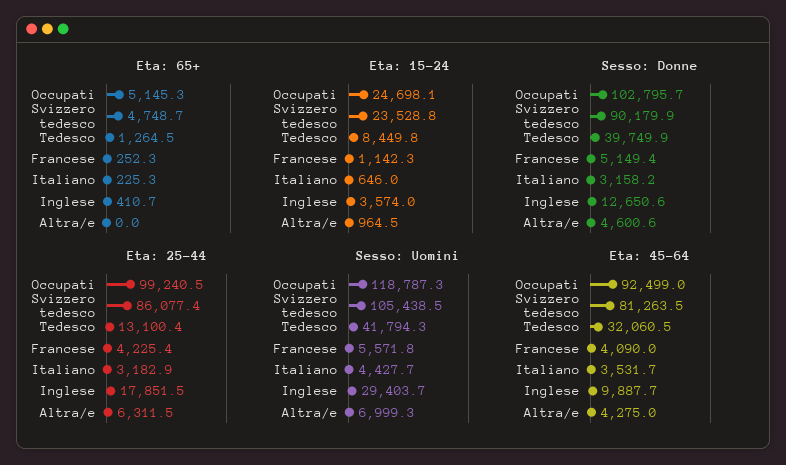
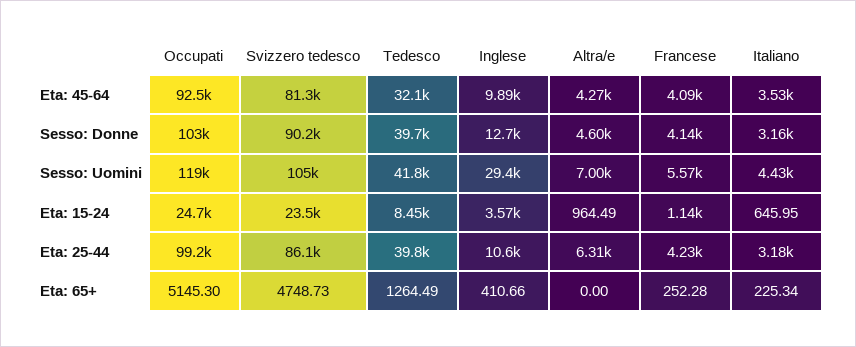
  {
    "Eta: 65+": {
      "Occupati": 5145.3,
      "Svizzero tedesco": 4748.73,
      "Tedesco": 1264.49,
      "Francese": 252.28,
      "Italiano": 225.34,
      "Inglese": 410.66,
      "Altra/e": 0
    },
    "Eta: 15-24": {
      "Occupati": 24698.1,
      "Svizzero tedesco": 23528.8,
      "Tedesco": 8449.8,
      "Francese": 1142.3,
      "Italiano": 645.95,
      "Inglese": 3574,
      "Altra/e": 964.49
    },
    "Sesso: Donne": {
      "Occupati": 102795.7,
      "Svizzero tedesco": 90179.9,
      "Tedesco": 39749.9,
-     "Francese": 5149.4,
+     "Francese": 4140,
      "Italiano": 3158.2,
      "Inglese": 12650.6,
      "Altra/e": 4600.6
    },
    "Eta: 25-44": {
      "Occupati": 99240.5,
      "Svizzero tedesco": 86077.4,
-     "Tedesco": 13100.4,
+     "Tedesco": 39800,
      "Francese": 4225.4,
      "Italiano": 3182.9,
-     "Inglese": 17851.5,
+     "Inglese": 10600,
      "Altra/e": 6311.5
    },
    "Sesso: Uomini": {
      "Occupati": 118787.3,
      "Svizzero tedesco": 105438.5,
      "Tedesco": 41794.3,
      "Francese": 5571.8,
      "Italiano": 4427.7,
      "Inglese": 29403.7,
      "Altra/e": 6999.3
    },
    "Eta: 45-64": {
      "Occupati": 92499,
      "Svizzero tedesco": 81263.5,
      "Tedesco": 32060.5,
      "Francese": 4090,
      "Italiano": 3531.7,
      "Inglese": 9887.7,
      "Altra/e": 4275
    }
  }

